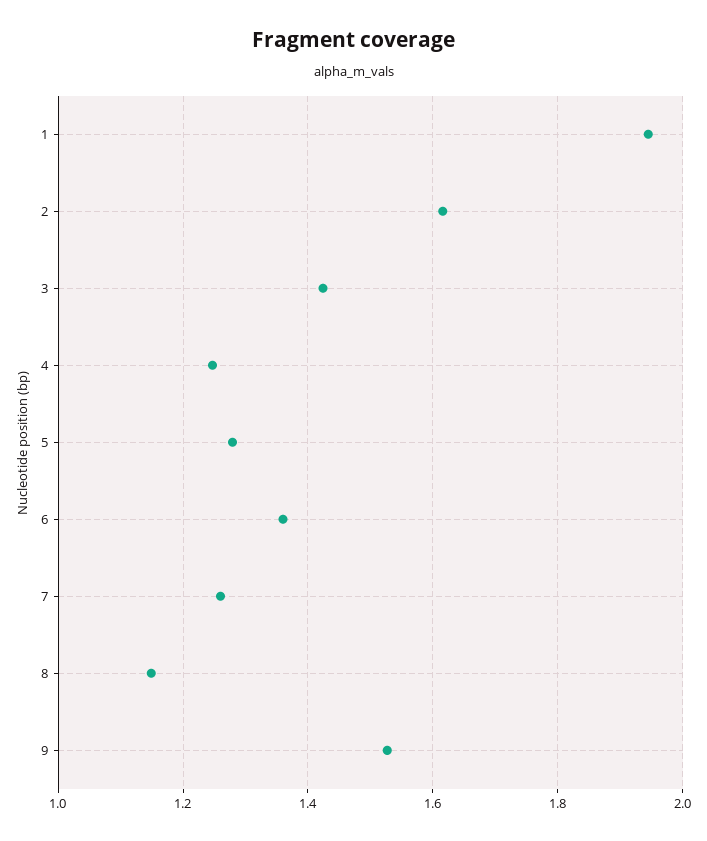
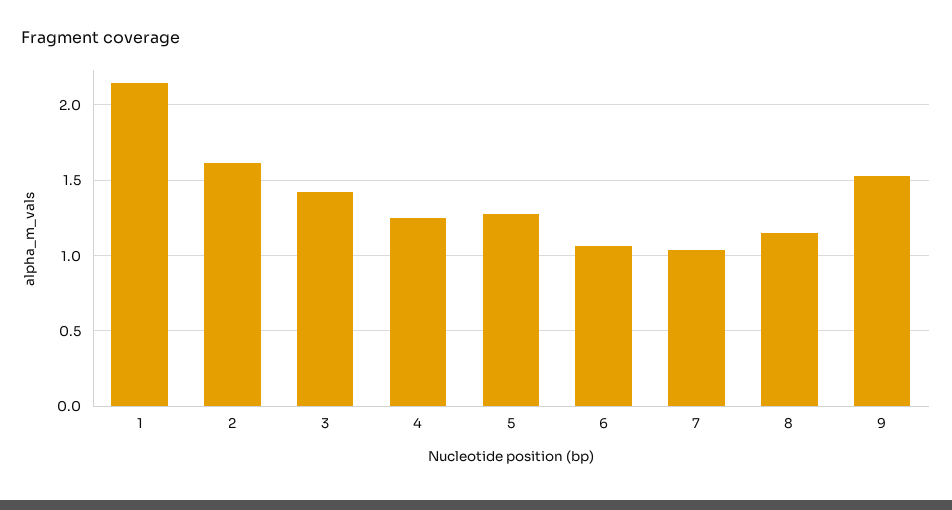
  {
-   "1": 1.94,
+   "1": 2.15,
    "2": 1.62,
    "3": 1.42,
    "4": 1.24,
    "5": 1.28,
-   "6": 1.36,
+   "6": 1.05,
-   "7": 1.26,
+   "7": 1.05,
    "8": 1.14,
    "9": 1.52
  }

